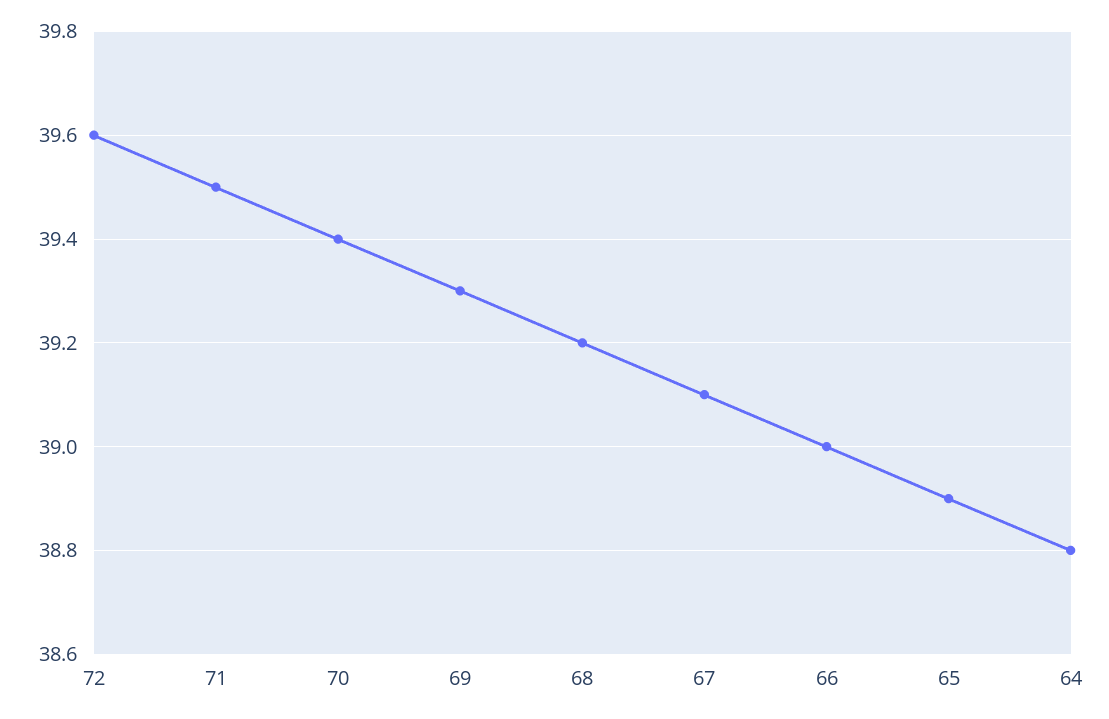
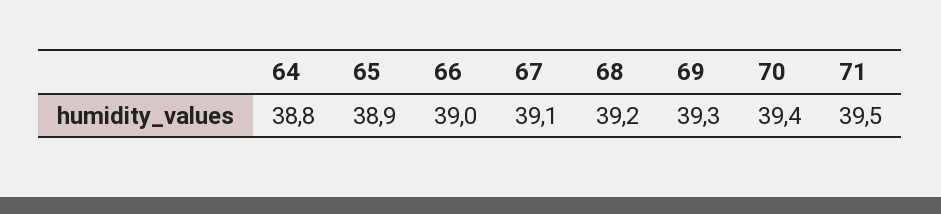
  {
-   "72": 39.6,
    "71": 39.5,
    "70": 39.4,
    "69": 39.3,
    "68": 39.2,
    "67": 39.1,
    "66": 39,
    "65": 38.9,
    "64": 38.8
  }

